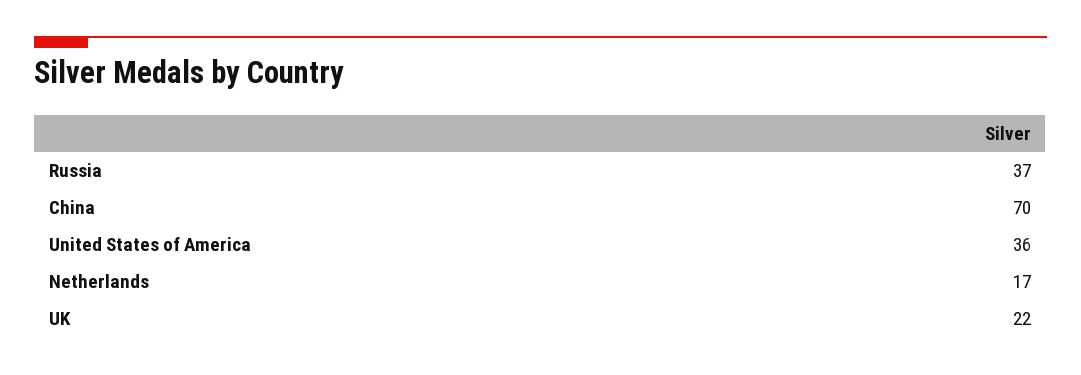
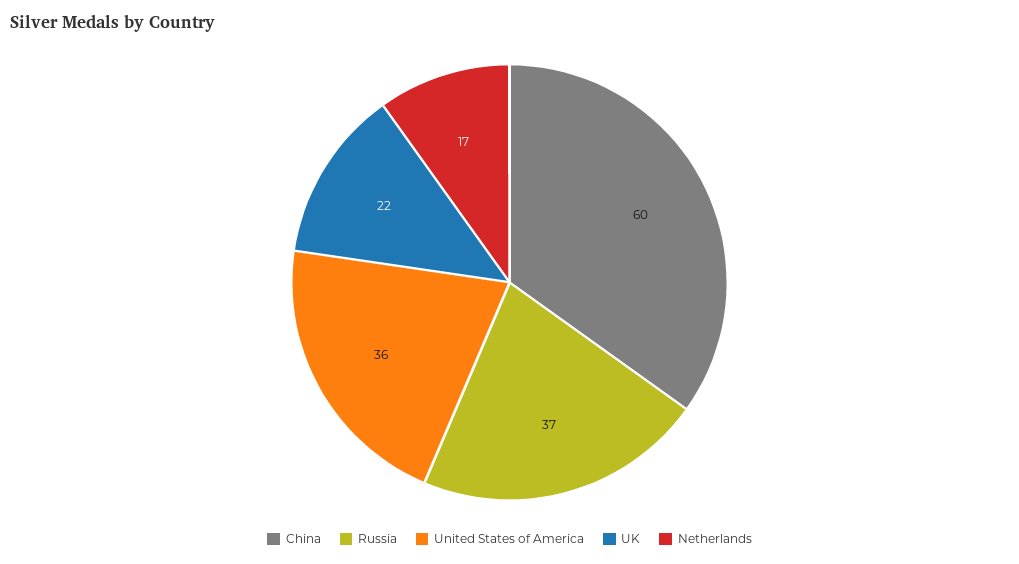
  {
    "Russia": 37,
-   "China": 70,
+   "China": 60,
    "United States of America": 36,
    "Netherlands": 17,
    "UK": 22
  }

